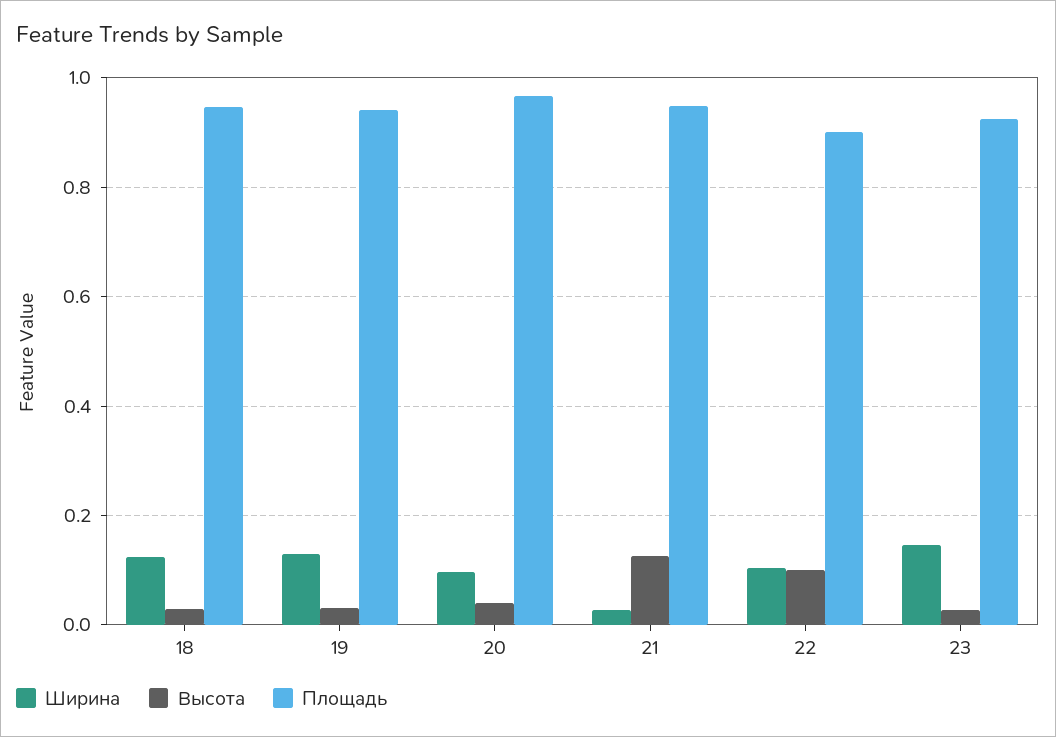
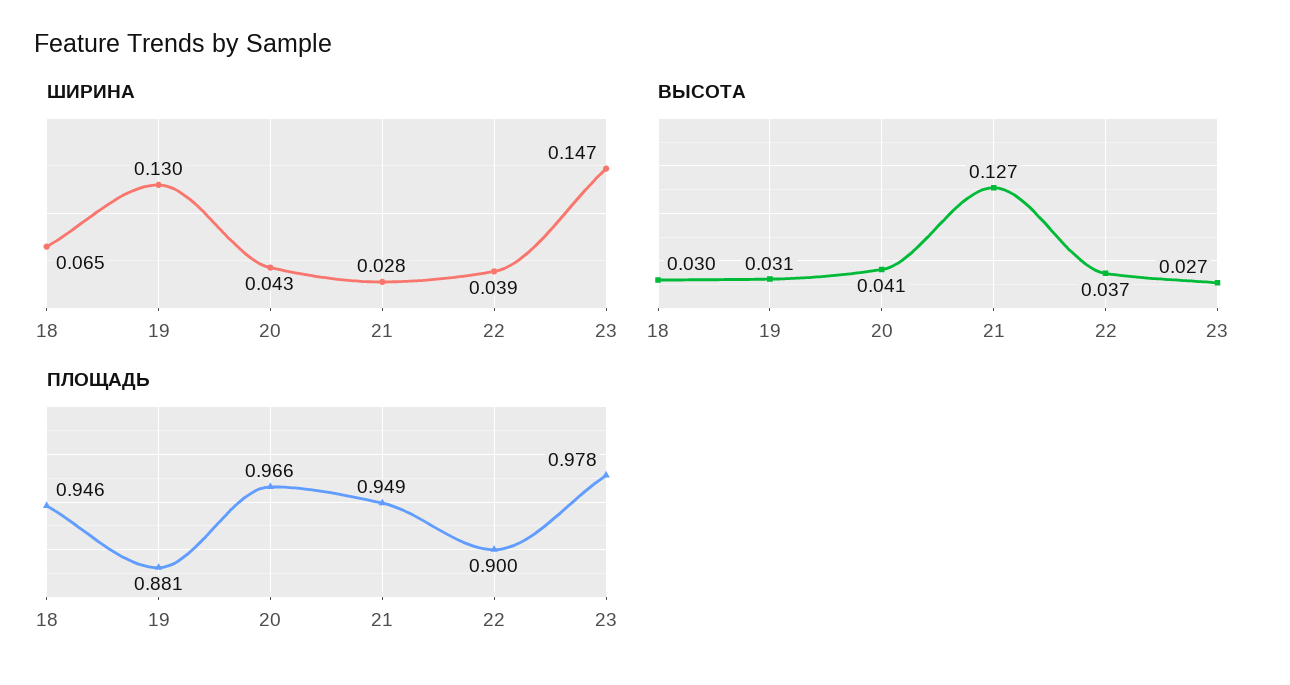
  {
    "Ширина": {
-     "18": 0.12,
+     "18": 0.065,
      "19": 0.13,
-     "20": 0.1,
+     "20": 0.043,
      "21": 0.028,
-     "22": 0.1,
+     "22": 0.039,
      "23": 0.147
    },
    "Высота": {
      "18": 0.03,
      "19": 0.031,
      "20": 0.041,
      "21": 0.127,
-     "22": 0.1,
+     "22": 0.037,
      "23": 0.027
    },
    "Площадь": {
      "18": 0.946,
-     "19": 0.94,
+     "19": 0.881,
      "20": 0.966,
      "21": 0.949,
      "22": 0.9,
-     "23": 0.92
+     "23": 0.978
    }
  }

